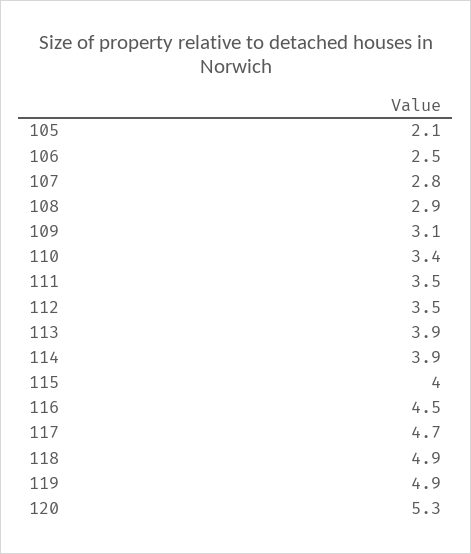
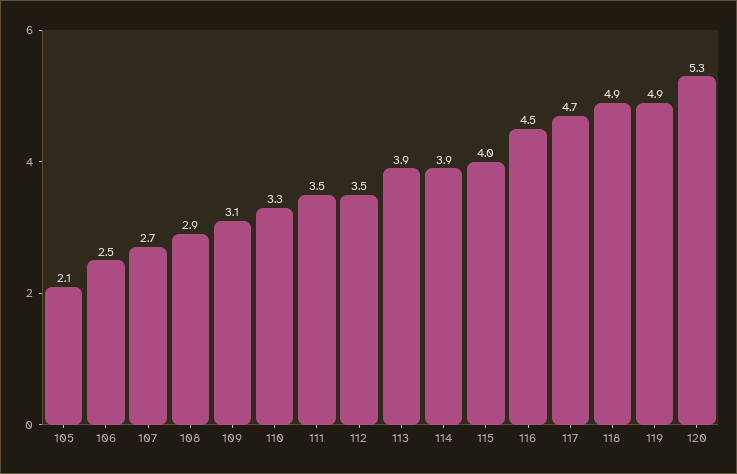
  {
    "105": 2.1,
    "106": 2.5,
-   "107": 2.8,
+   "107": 2.7,
    "108": 2.9,
    "109": 3.1,
-   "110": 3.4,
+   "110": 3.3,
    "111": 3.5,
    "112": 3.5,
    "113": 3.9,
    "114": 3.9,
    "115": 4,
    "116": 4.5,
    "117": 4.7,
    "118": 4.9,
    "119": 4.9,
    "120": 5.3
  }

